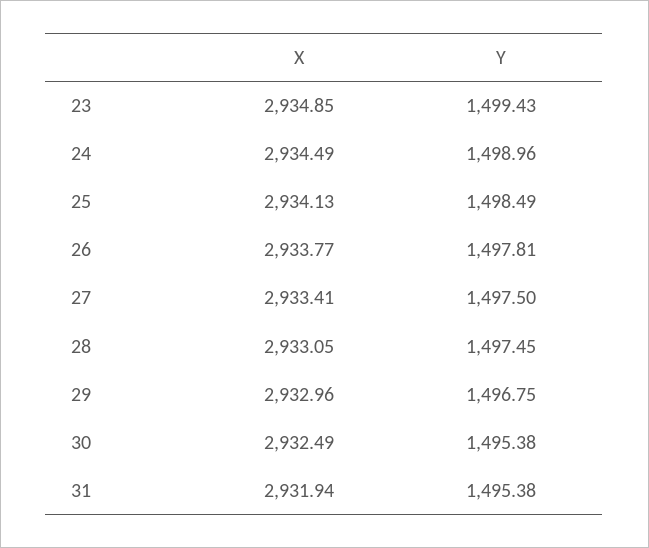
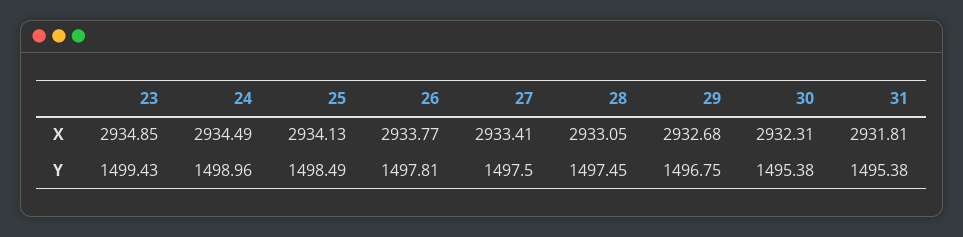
  {
    "X": {
      "23": 2934.85,
      "24": 2934.49,
      "25": 2934.13,
      "26": 2933.77,
      "27": 2933.41,
      "28": 2933.05,
-     "29": 2932.96,
+     "29": 2932.68,
-     "30": 2932.49,
+     "30": 2932.31,
-     "31": 2931.94
+     "31": 2931.81
    },
    "Y": {
      "23": 1499.43,
      "24": 1498.96,
      "25": 1498.49,
      "26": 1497.81,
      "27": 1497.5,
      "28": 1497.45,
      "29": 1496.75,
      "30": 1495.38,
      "31": 1495.38
    }
  }

